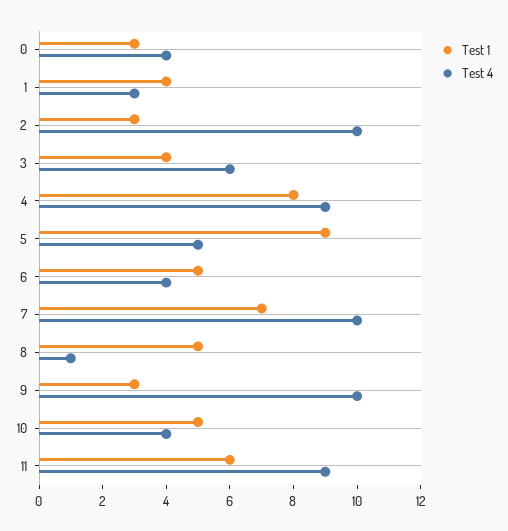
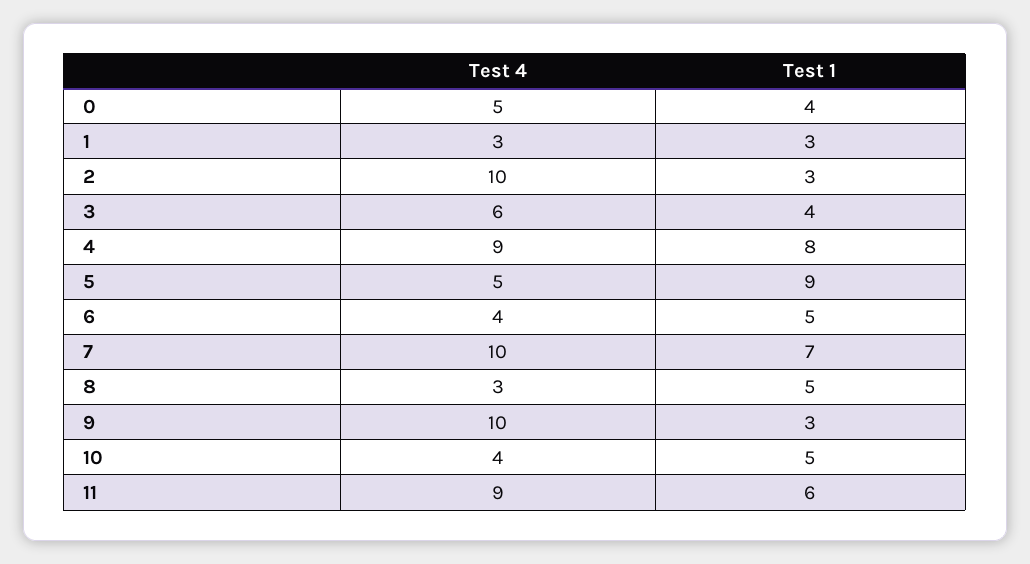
  {
    "Test 1": {
-     "0": 3,
+     "0": 4,
-     "1": 4,
+     "1": 3,
      "2": 3,
      "3": 4,
      "4": 8,
      "5": 9,
      "6": 5,
      "7": 7,
      "8": 5,
      "9": 3,
      "10": 5,
      "11": 6
    },
    "Test 4": {
-     "0": 4,
+     "0": 5,
      "1": 3,
      "2": 10,
      "3": 6,
      "4": 9,
      "5": 5,
      "6": 4,
      "7": 10,
-     "8": 1,
+     "8": 3,
      "9": 10,
      "10": 4,
      "11": 9
    }
  }

